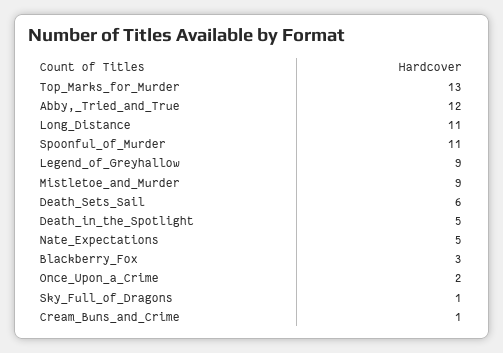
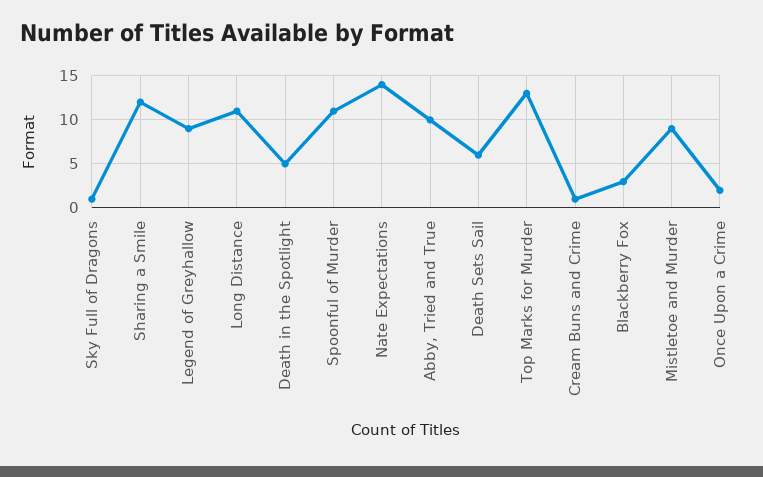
  {
    "Top_Marks_for_Murder": 13,
-   "Abby,_Tried_and_True": 12,
+   "Abby,_Tried_and_True": 10,
    "Long_Distance": 11,
    "Spoonful_of_Murder": 11,
    "Legend_of_Greyhallow": 9,
    "Mistletoe_and_Murder": 9,
    "Death_Sets_Sail": 6,
    "Death_in_the_Spotlight": 5,
-   "Nate_Expectations": 5,
+   "Nate_Expectations": 14,
    "Blackberry_Fox": 3,
    "Once_Upon_a_Crime": 2,
    "Sky_Full_of_Dragons": 1,
-   "Cream_Buns_and_Crime": 1
+   "Cream_Buns_and_Crime": 1,
+   "Sharing a Smile": 12
  }

